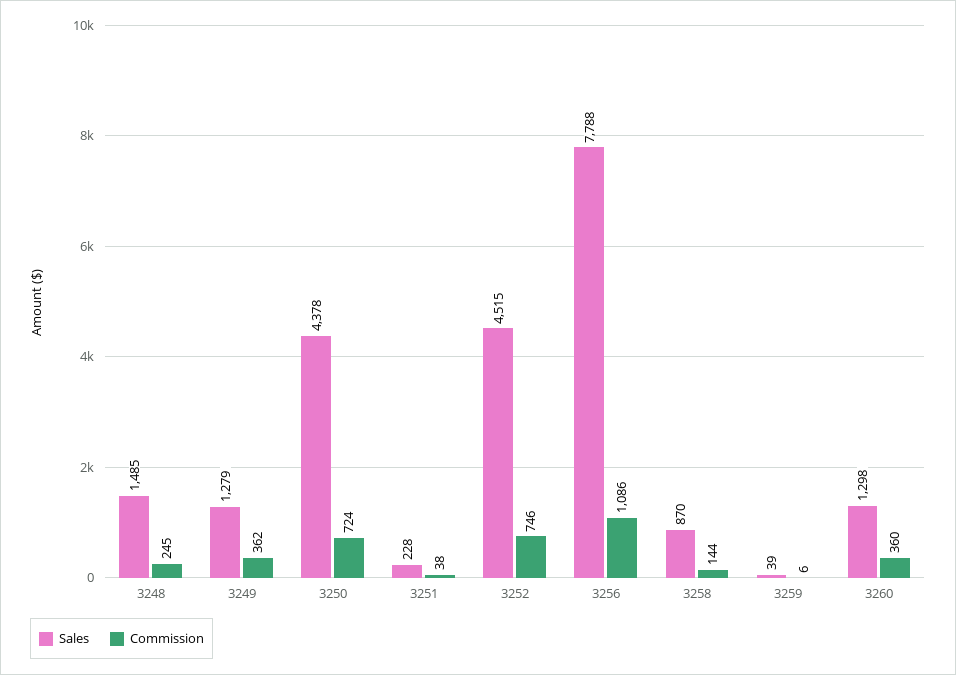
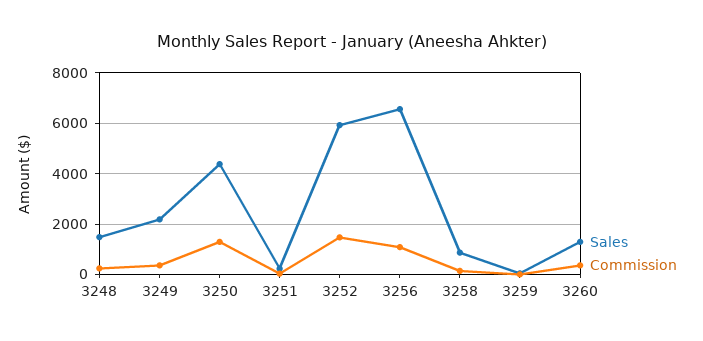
  {
    "Sales": {
      "3248": 1485,
-     "3249": 1279,
+     "3249": 2250,
      "3250": 4378,
      "3251": 228,
-     "3252": 4515,
+     "3252": 6000,
-     "3256": 7788,
+     "3256": 6500,
      "3258": 870,
      "3259": 39,
      "3260": 1298
    },
    "Commission": {
      "3248": 245,
      "3249": 362,
-     "3250": 724,
+     "3250": 1250,
      "3251": 38,
-     "3252": 746,
+     "3252": 1500,
      "3256": 1086,
      "3258": 144,
      "3259": 6,
      "3260": 360
    }
  }

